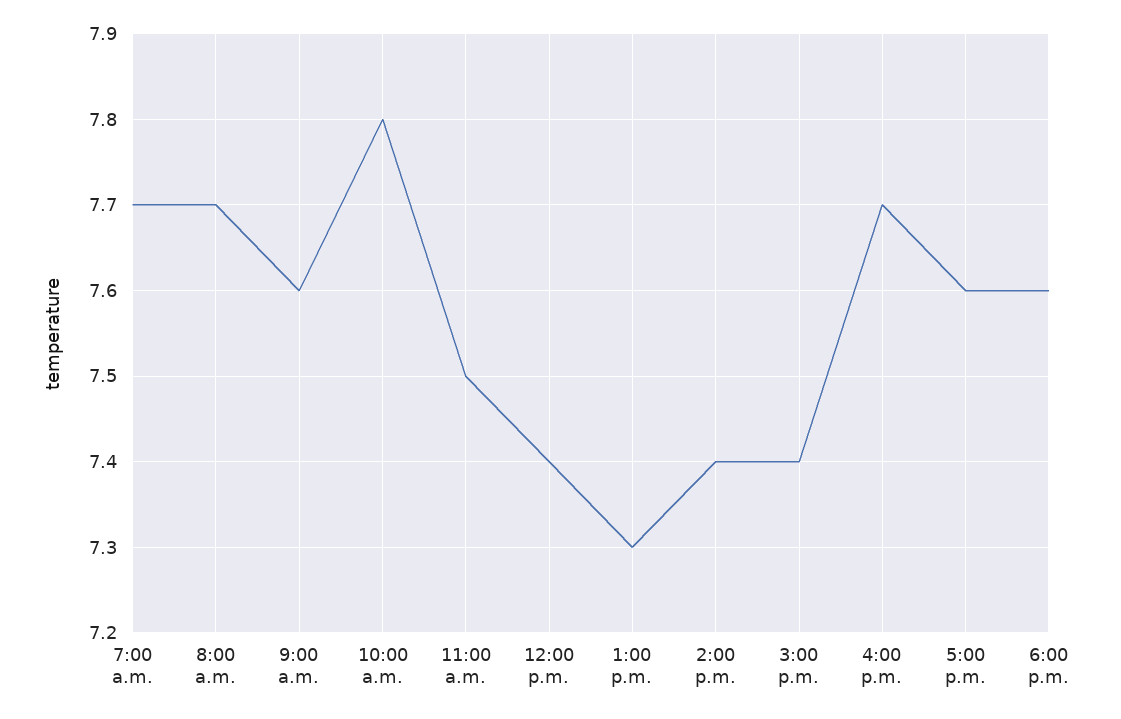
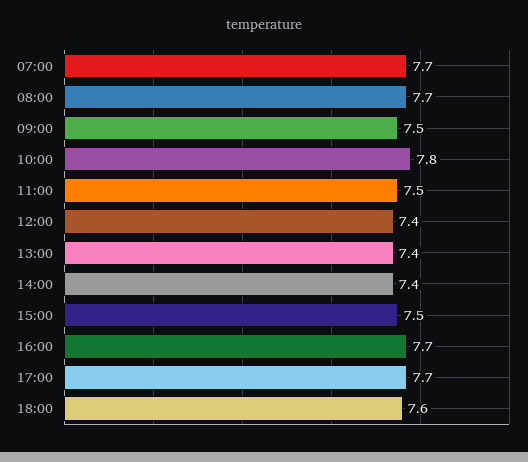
  {
    "7:00 a.m.": 7.7,
    "8:00 a.m.": 7.7,
-   "9:00 a.m.": 7.6,
+   "9:00 a.m.": 7.5,
    "10:00 a.m.": 7.8,
    "11:00 a.m.": 7.5,
    "12:00 p.m.": 7.4,
-   "1:00 p.m.": 7.3,
+   "1:00 p.m.": 7.4,
    "2:00 p.m.": 7.4,
-   "3:00 p.m.": 7.4,
+   "3:00 p.m.": 7.5,
    "4:00 p.m.": 7.7,
-   "5:00 p.m.": 7.6,
+   "5:00 p.m.": 7.7,
    "6:00 p.m.": 7.6
  }

